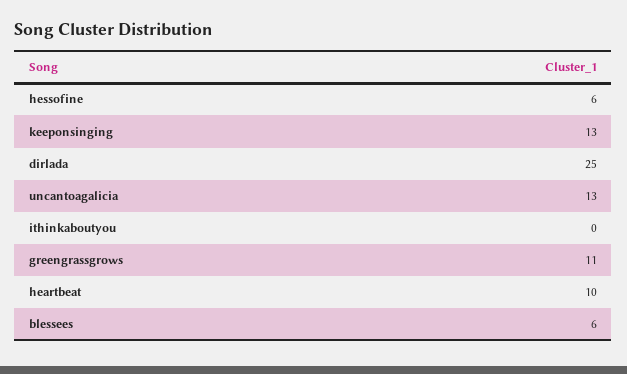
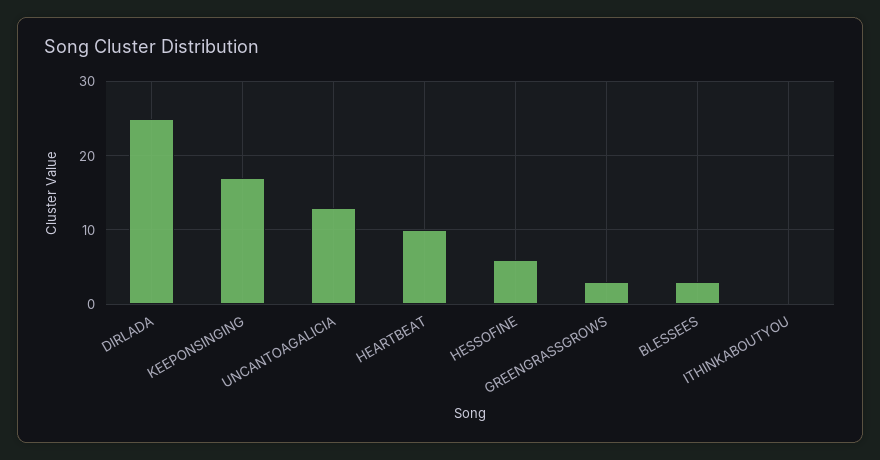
  {
    "hessofine": 6,
-   "keeponsinging": 13,
+   "keeponsinging": 17,
    "dirlada": 25,
    "uncantoagalicia": 13,
    "ithinkaboutyou": 0,
-   "greengrassgrows": 11,
+   "greengrassgrows": 3,
    "heartbeat": 10,
-   "blessees": 6
+   "blessees": 3
  }

